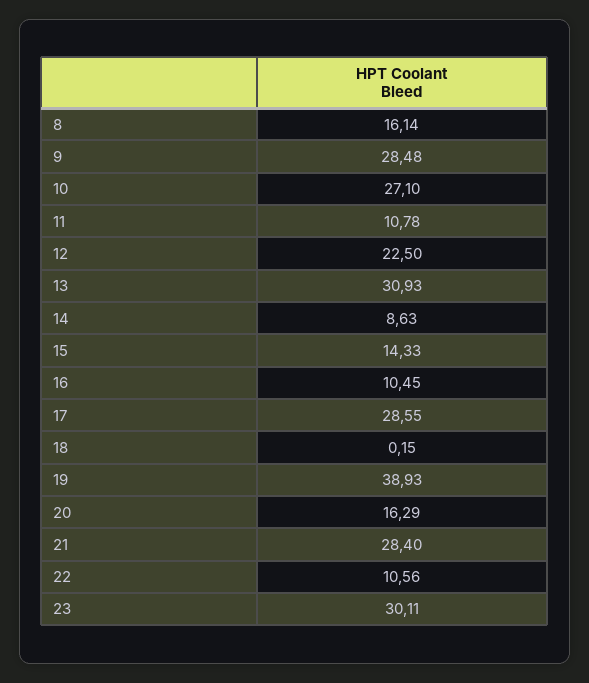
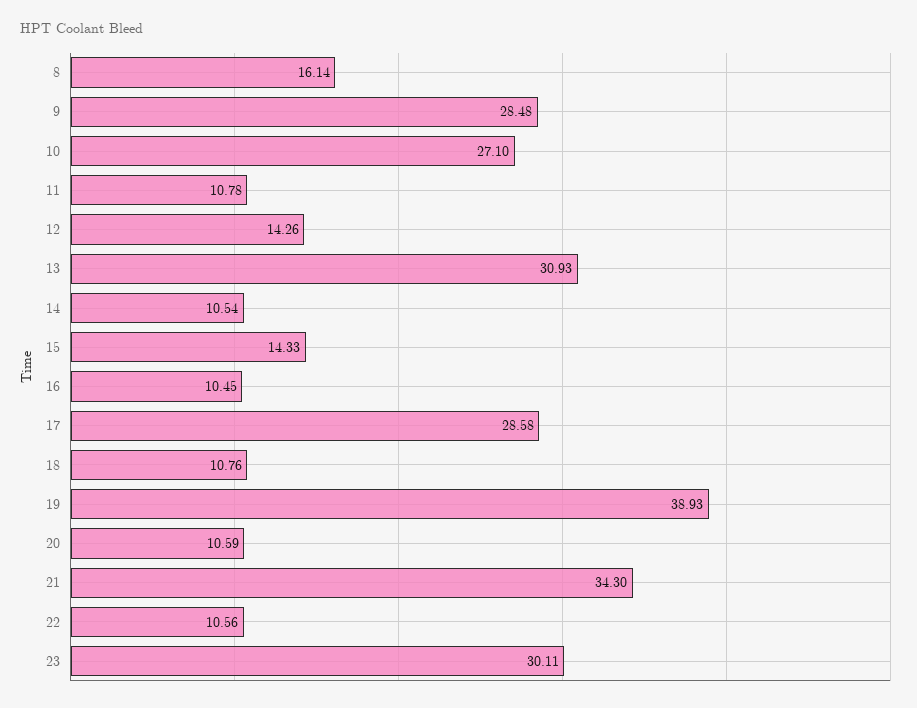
  {
    "8": 16.14,
    "9": 28.48,
    "10": 27.1,
    "11": 10.78,
-   "12": 22.5,
+   "12": 14.26,
    "13": 30.93,
-   "14": 8.63,
+   "14": 10.54,
    "15": 14.33,
    "16": 10.45,
-   "17": 28.55,
+   "17": 28.58,
-   "18": 0.15,
+   "18": 10.76,
    "19": 38.93,
-   "20": 16.29,
+   "20": 10.59,
-   "21": 28.4,
+   "21": 34.3,
    "22": 10.56,
    "23": 30.11
  }

